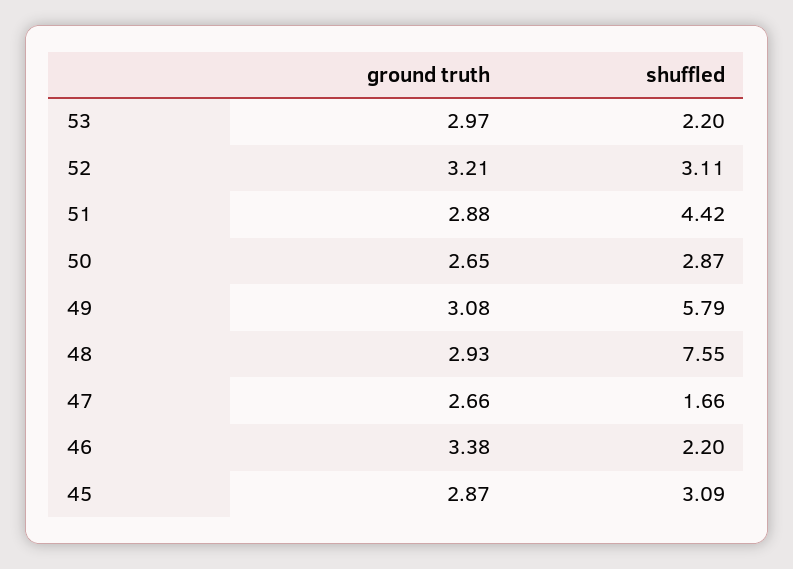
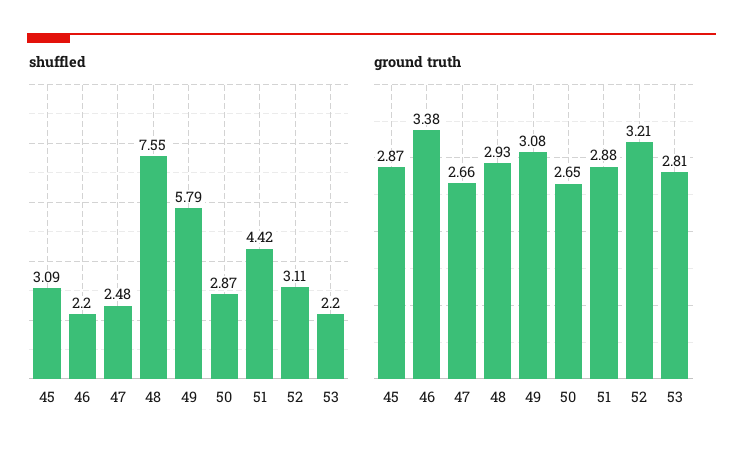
  {
    "ground truth": {
-     "53": 2.97,
+     "53": 2.81,
      "52": 3.21,
      "51": 2.88,
      "50": 2.65,
      "49": 3.08,
      "48": 2.93,
      "47": 2.66,
      "46": 3.38,
      "45": 2.87
    },
    "shuffled": {
      "53": 2.2,
      "52": 3.11,
      "51": 4.42,
      "50": 2.87,
      "49": 5.79,
      "48": 7.55,
-     "47": 1.66,
+     "47": 2.48,
      "46": 2.2,
      "45": 3.09
    }
  }

